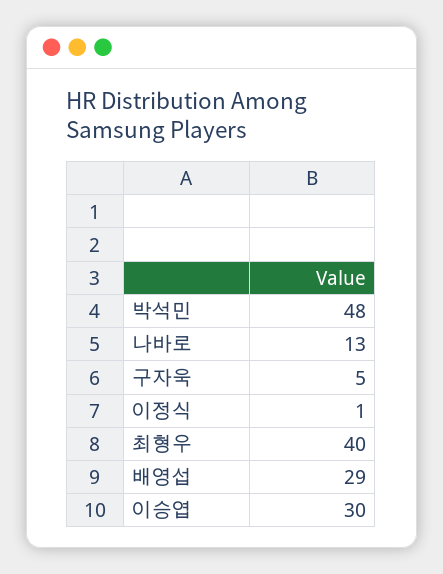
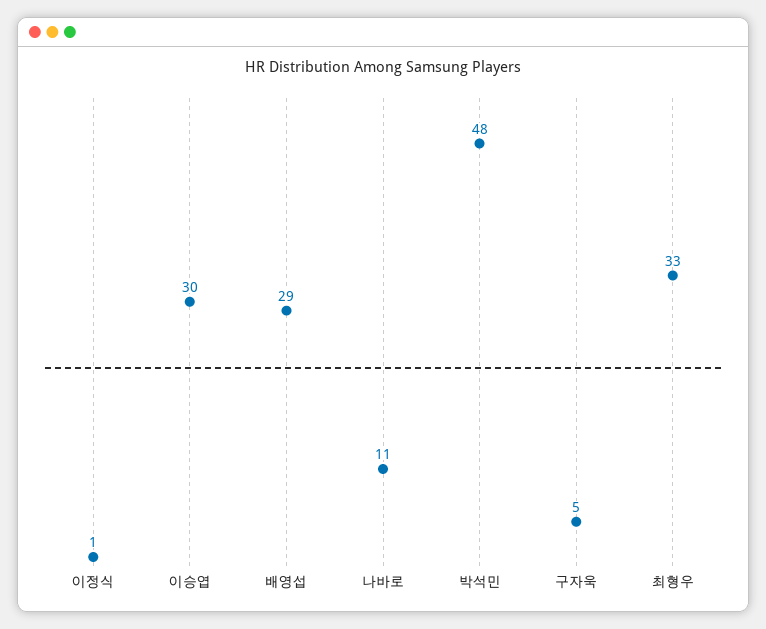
  {
    "박석민": 48,
-   "나바로": 13,
+   "나바로": 11,
    "구자욱": 5,
    "이정식": 1,
-   "최형우": 40,
+   "최형우": 33,
    "배영섭": 29,
    "이승엽": 30
  }

